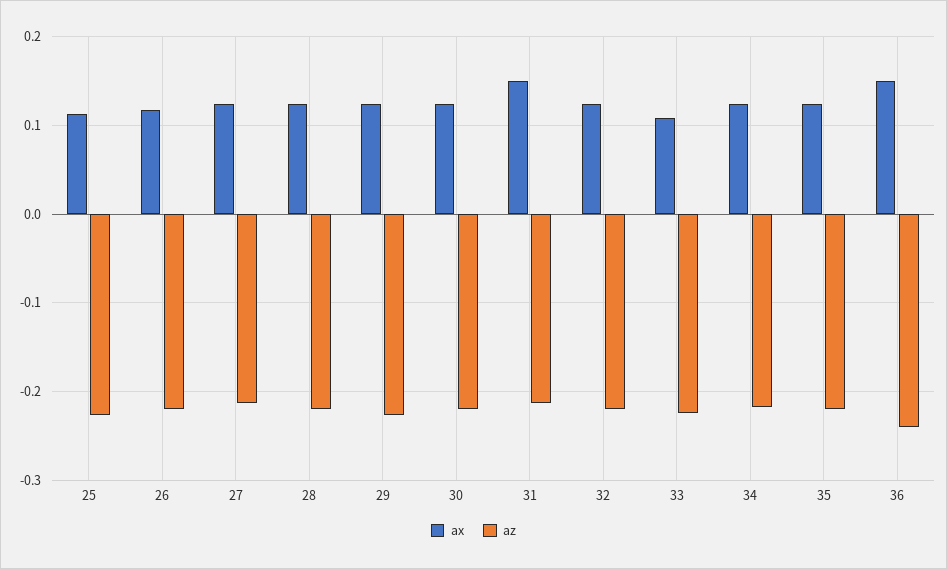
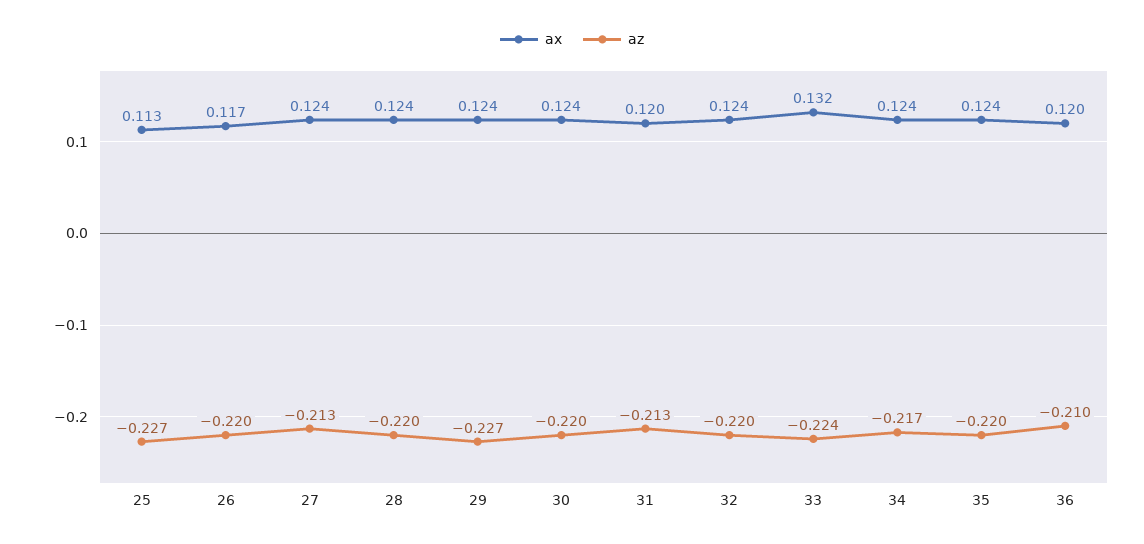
  {
    "ax": {
      "25": 0.113,
      "26": 0.117,
      "27": 0.124,
      "28": 0.124,
      "29": 0.124,
      "30": 0.124,
-     "31": 0.15,
+     "31": 0.12,
      "32": 0.124,
-     "33": 0.11,
+     "33": 0.132,
      "34": 0.124,
      "35": 0.124,
-     "36": 0.15
+     "36": 0.12
    },
    "az": {
      "25": -0.227,
      "26": -0.22,
      "27": -0.213,
      "28": -0.22,
      "29": -0.227,
      "30": -0.22,
      "31": -0.213,
      "32": -0.22,
      "33": -0.224,
      "34": -0.217,
      "35": -0.22,
-     "36": -0.24
+     "36": -0.21
    }
  }

